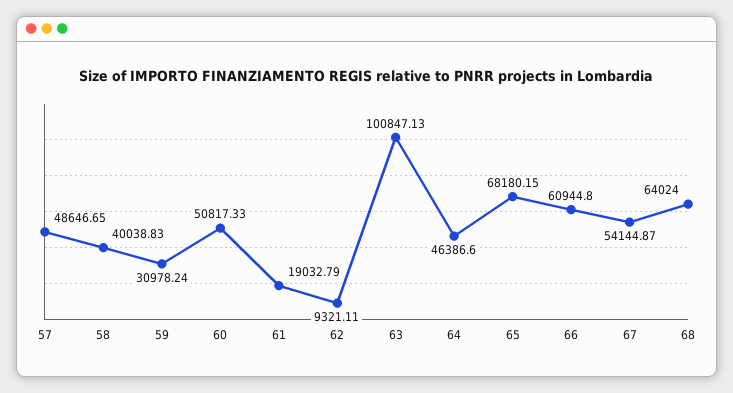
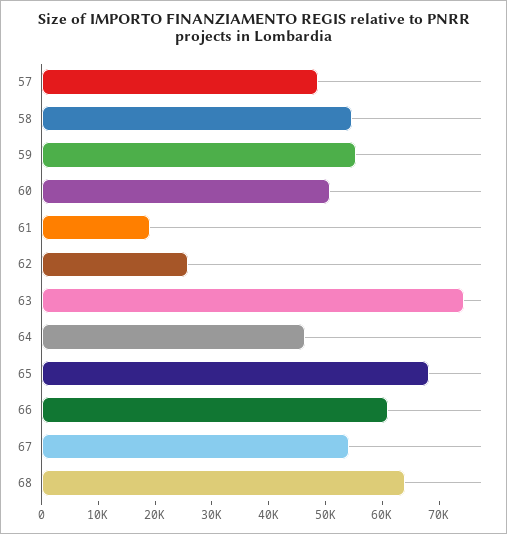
  {
    "57": 48646.65,
-   "58": 40038.83,
+   "58": 54000,
-   "59": 30978.24,
+   "59": 56000,
    "60": 50817.33,
    "61": 19032.79,
-   "62": 9321.11,
+   "62": 26000,
-   "63": 100847.13,
+   "63": 74000,
    "64": 46386.6,
    "65": 68180.15,
    "66": 60944.8,
    "67": 54144.87,
    "68": 64024
  }

